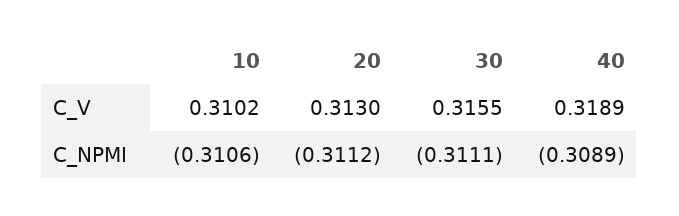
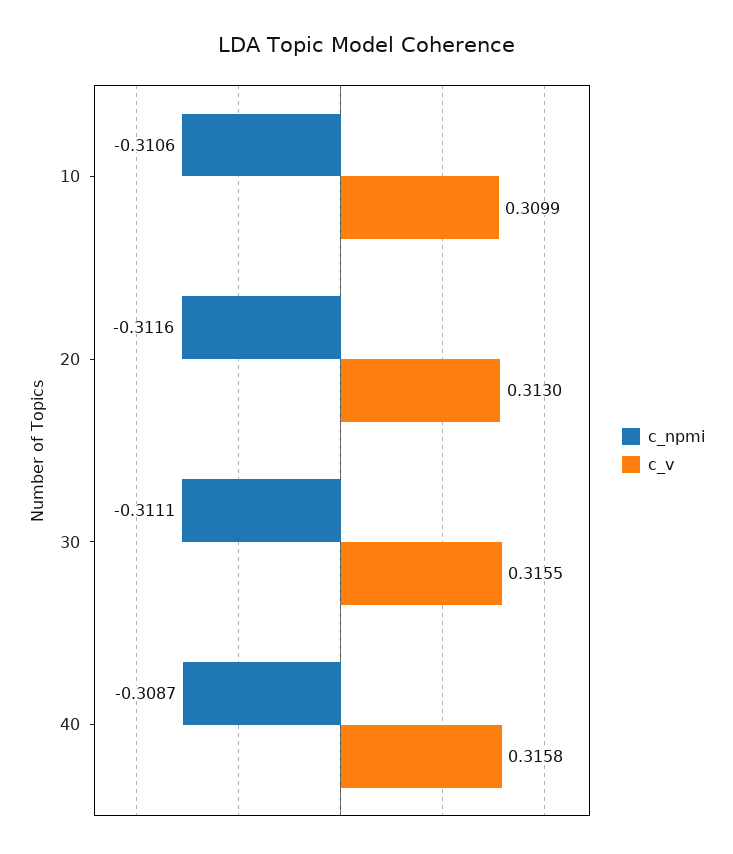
  {
    "C_V": {
-     "10": 0.3102,
+     "10": 0.3099,
      "20": 0.313,
      "30": 0.3155,
-     "40": 0.3189
+     "40": 0.3158
    },
    "C_NPMI": {
      "10": -0.3106,
-     "20": -0.3112,
+     "20": -0.3116,
      "30": -0.3111,
-     "40": -0.3089
+     "40": -0.3087
    }
  }

